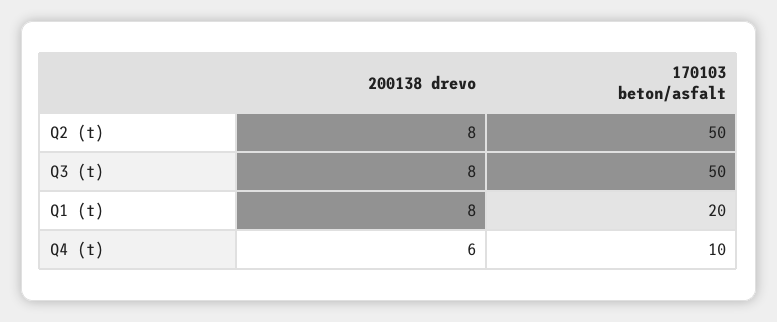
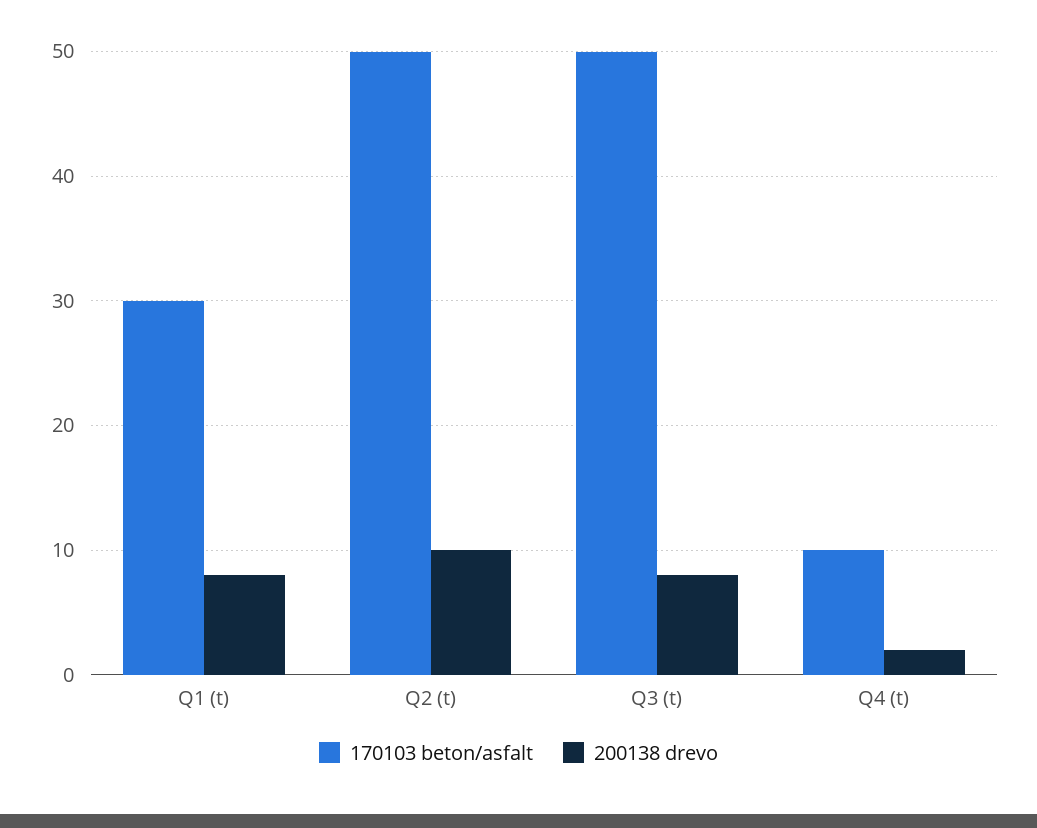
  {
    "200138 drevo": {
-     "Q2 (t)": 8,
+     "Q2 (t)": 10,
      "Q3 (t)": 8,
      "Q1 (t)": 8,
-     "Q4 (t)": 6
+     "Q4 (t)": 2
    },
    "170103 beton/asfalt": {
      "Q2 (t)": 50,
      "Q3 (t)": 50,
-     "Q1 (t)": 20,
+     "Q1 (t)": 30,
      "Q4 (t)": 10
    }
  }

